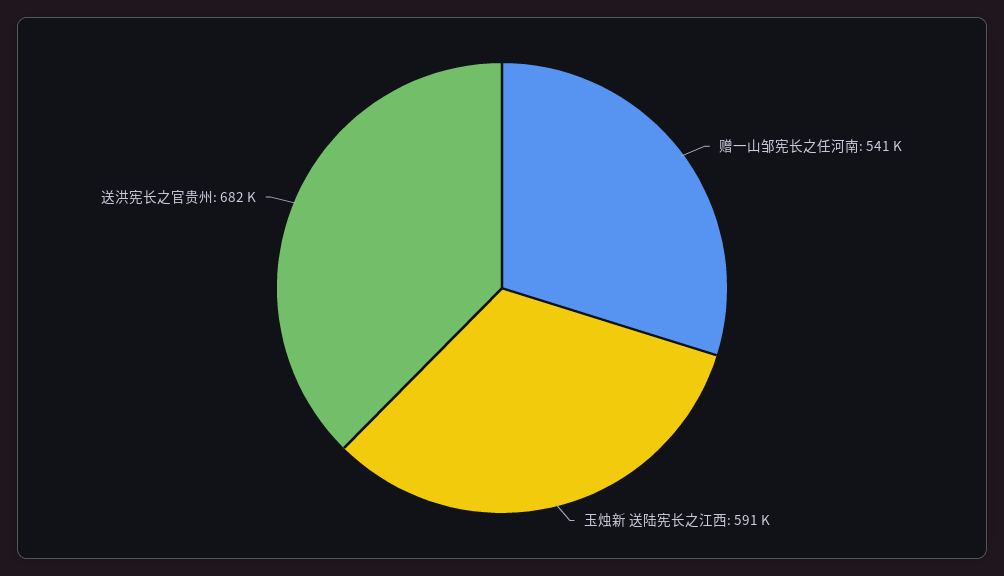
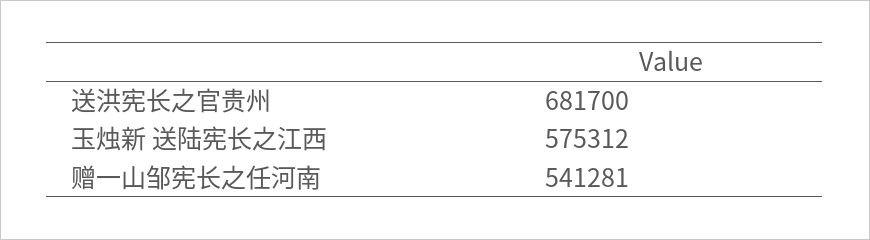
  {
    "赠一山邹宪长之任河南": 541281,
-   "玉烛新 送陆宪长之江西": 591000,
+   "玉烛新 送陆宪长之江西": 575312,
    "送洪宪长之官贵州": 681700
  }

